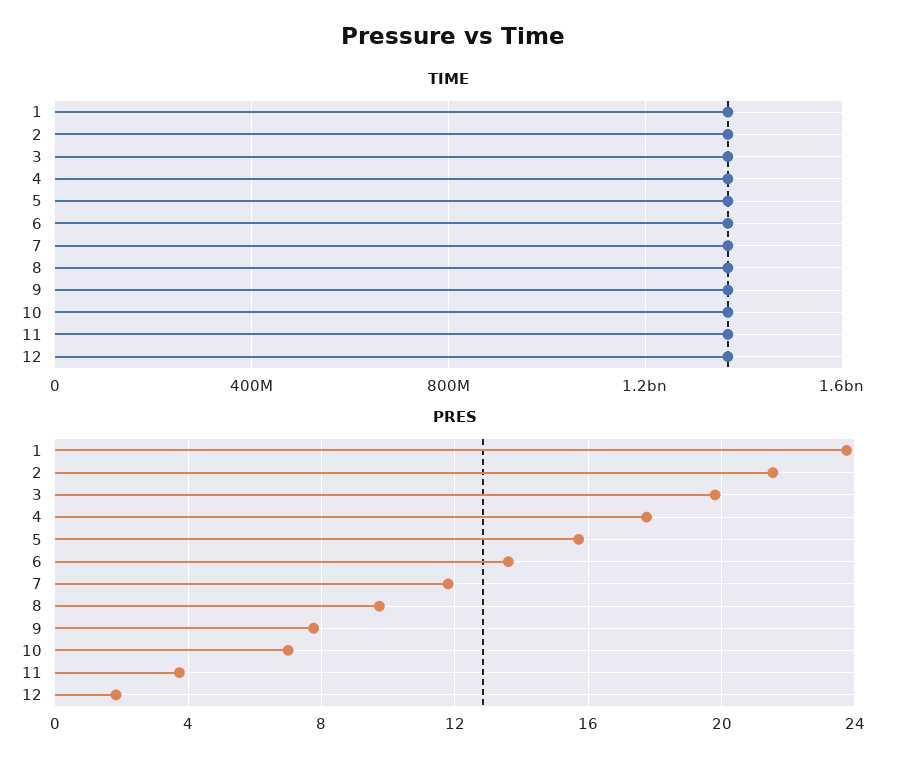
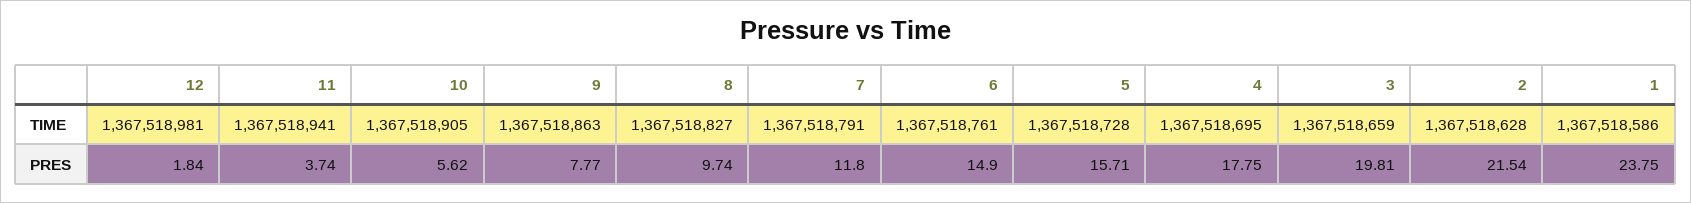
  {
    "TIME": {
      "1": 1367518586,
      "2": 1367518628,
      "3": 1367518659,
      "4": 1367518695,
      "5": 1367518728,
      "6": 1367518761,
      "7": 1367518791,
      "8": 1367518827,
      "9": 1367518863,
      "10": 1367518905,
      "11": 1367518941,
      "12": 1367518981
    },
    "PRES": {
      "1": 23.75,
      "2": 21.54,
      "3": 19.81,
      "4": 17.75,
      "5": 15.71,
-     "6": 13.5,
+     "6": 14.9,
      "7": 11.8,
      "8": 9.74,
      "9": 7.77,
-     "10": 7,
+     "10": 5.62,
      "11": 3.74,
      "12": 1.84
    }
  }

